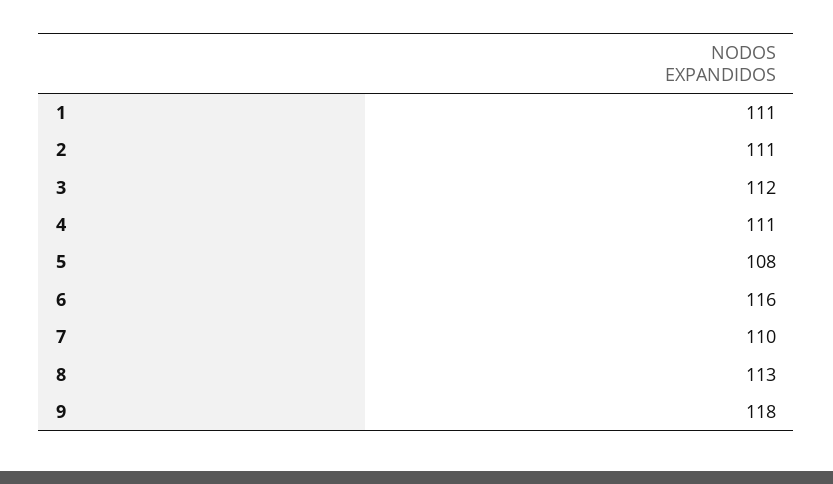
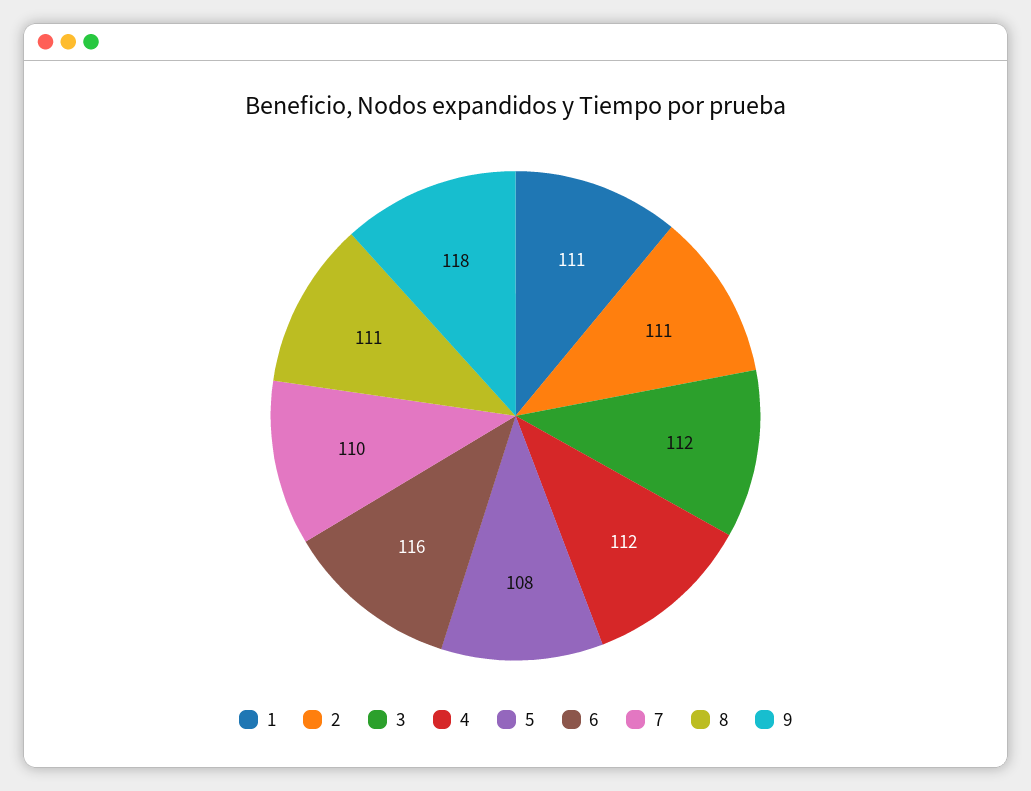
  {
    "1": 111,
    "2": 111,
    "3": 112,
-   "4": 111,
+   "4": 112,
    "5": 108,
    "6": 116,
    "7": 110,
-   "8": 113,
+   "8": 111,
    "9": 118
  }

